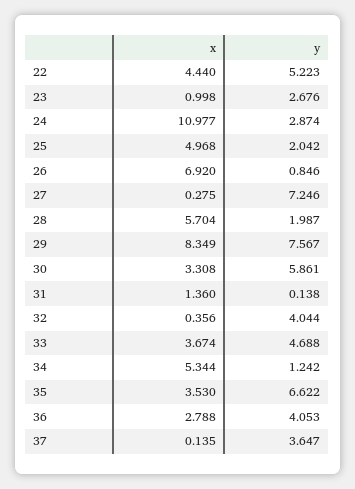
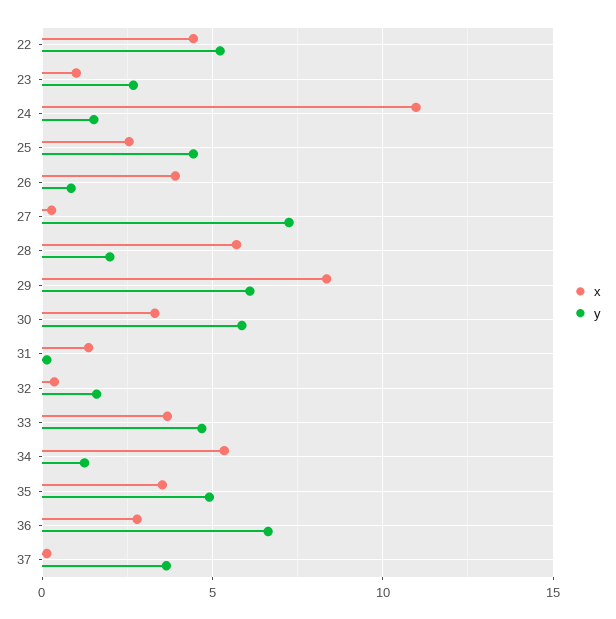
  {
    "x": {
      "22": 4.44,
      "23": 0.998,
      "24": 10.977,
-     "25": 4.968,
+     "25": 2.5,
-     "26": 6.92,
+     "26": 4,
      "27": 0.275,
      "28": 5.704,
      "29": 8.349,
      "30": 3.308,
      "31": 1.36,
      "32": 0.356,
      "33": 3.674,
      "34": 5.344,
      "35": 3.53,
      "36": 2.788,
      "37": 0.135
    },
    "y": {
      "22": 5.223,
      "23": 2.676,
-     "24": 2.874,
+     "24": 1.5,
-     "25": 2.042,
+     "25": 4.5,
      "26": 0.846,
      "27": 7.246,
      "28": 1.987,
-     "29": 7.567,
+     "29": 6,
      "30": 5.861,
      "31": 0.138,
-     "32": 4.044,
+     "32": 1.5,
      "33": 4.688,
      "34": 1.242,
-     "35": 6.622,
+     "35": 5,
-     "36": 4.053,
+     "36": 6.5,
      "37": 3.647
    }
  }

